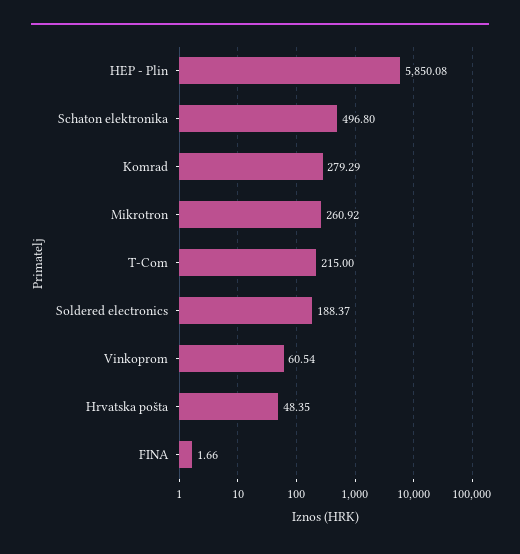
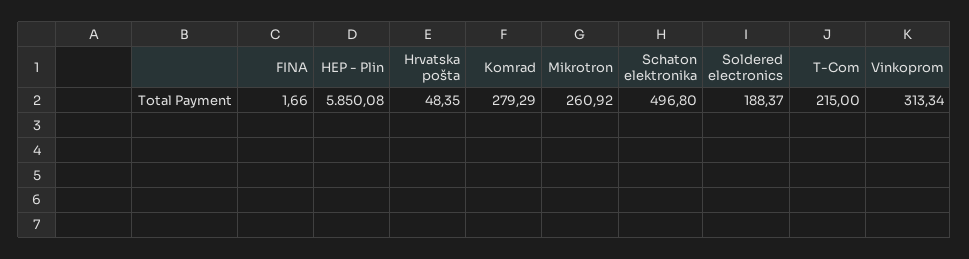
  {
    "HEP - Plin": 5850.08,
    "Schaton elektronika": 496.8,
    "Komrad": 279.29,
    "Mikrotron": 260.92,
    "T-Com": 215,
    "Soldered electronics": 188.37,
-   "Vinkoprom": 60.54,
+   "Vinkoprom": 313.34,
    "Hrvatska pošta": 48.35,
    "FINA": 1.66
  }

